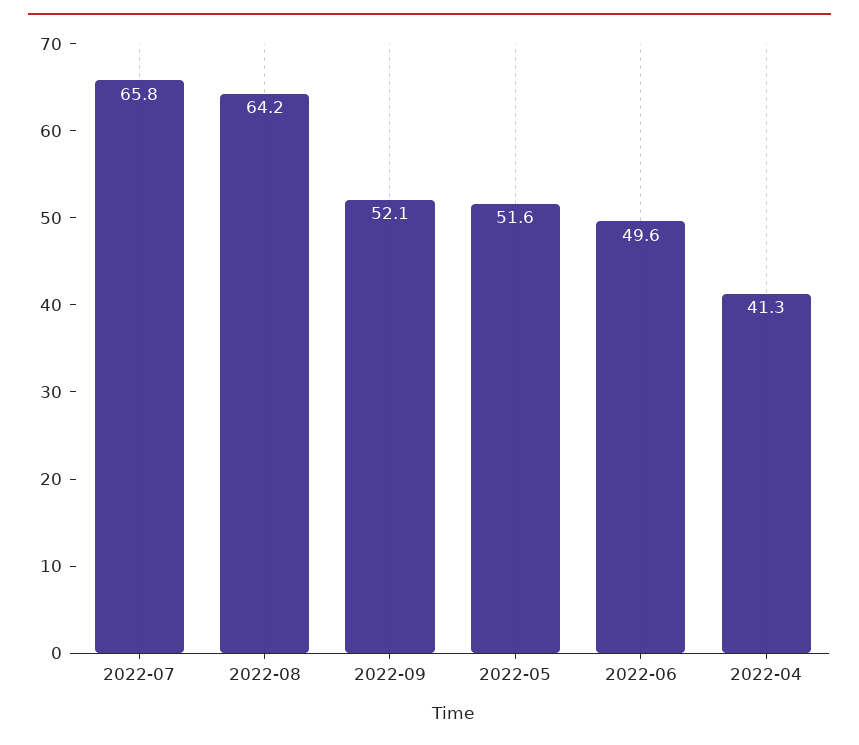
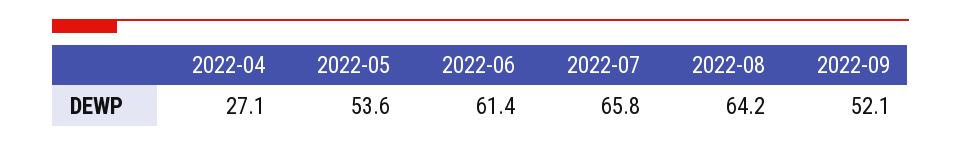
  {
    "2022-07": 65.8,
    "2022-08": 64.2,
    "2022-09": 52.1,
-   "2022-05": 51.6,
+   "2022-05": 53.6,
-   "2022-06": 49.6,
+   "2022-06": 61.4,
-   "2022-04": 41.3
+   "2022-04": 27.1
  }

